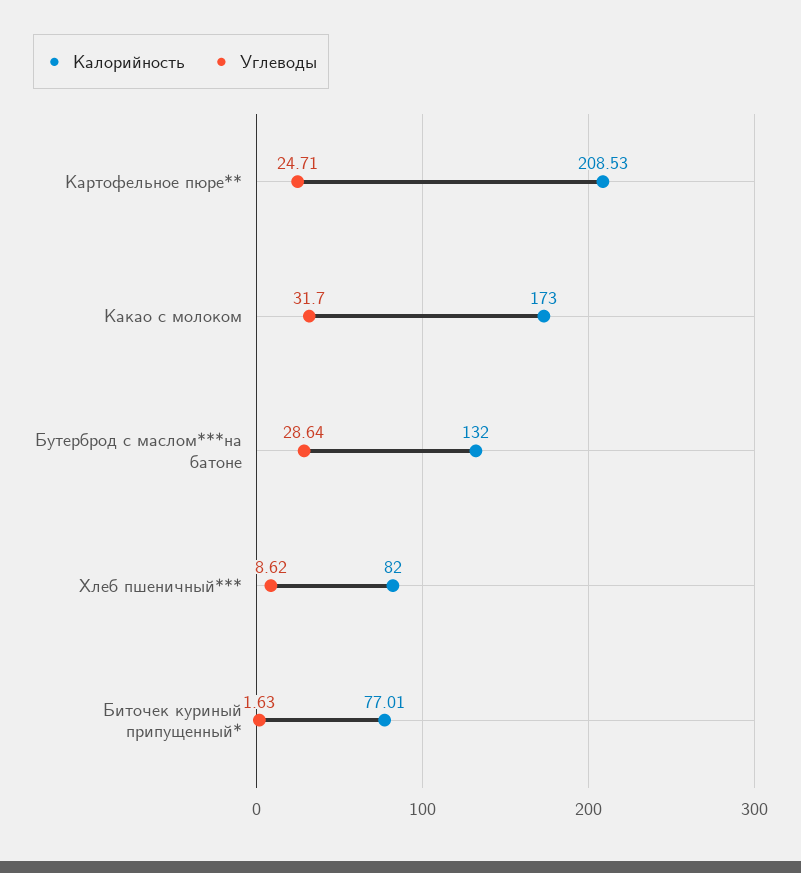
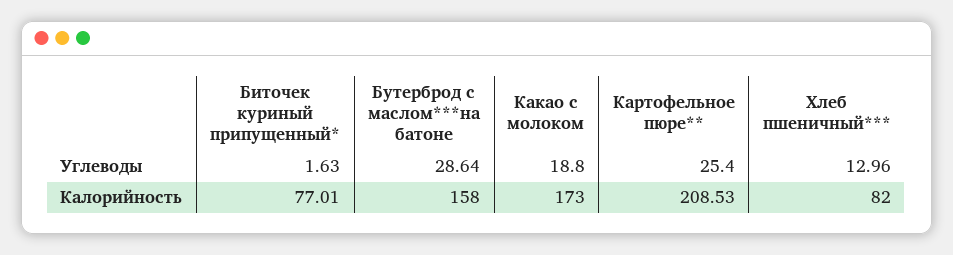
  {
    "Калорийность": {
      "Картофельное пюре**": 208.53,
      "Какао с молоком": 173,
-     "Бутерброд с маслом***на батоне": 132,
+     "Бутерброд с маслом***на батоне": 158,
      "Хлеб пшеничный***": 82,
      "Биточек куриный припущенный*": 77.01
    },
    "Углеводы": {
-     "Картофельное пюре**": 24.71,
+     "Картофельное пюре**": 25.4,
-     "Какао с молоком": 31.7,
+     "Какао с молоком": 18.8,
      "Бутерброд с маслом***на батоне": 28.64,
-     "Хлеб пшеничный***": 8.62,
+     "Хлеб пшеничный***": 12.96,
      "Биточек куриный припущенный*": 1.63
    }
  }

